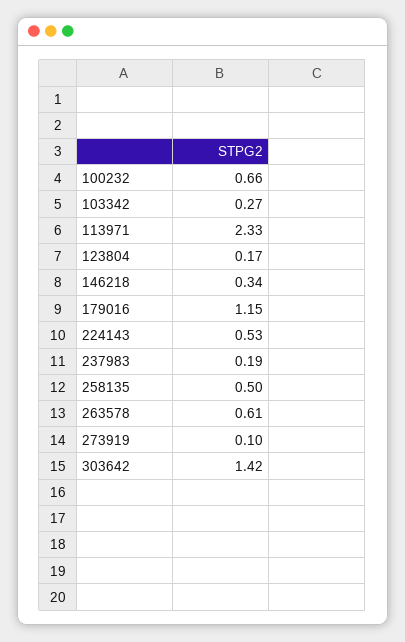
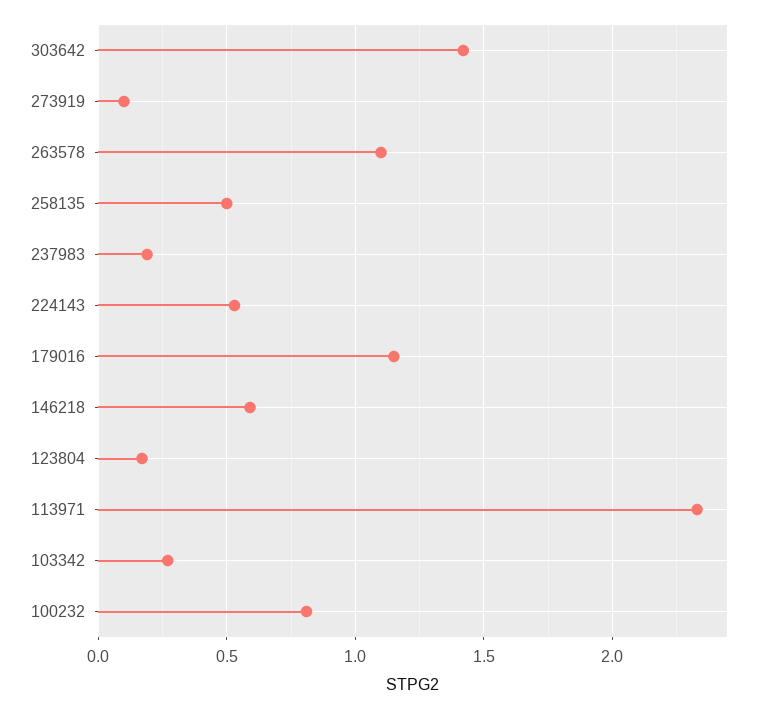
  {
-   "100232": 0.66,
+   "100232": 0.8,
    "103342": 0.27,
    "113971": 2.33,
    "123804": 0.17,
-   "146218": 0.34,
+   "146218": 0.6,
    "179016": 1.15,
    "224143": 0.53,
    "237983": 0.19,
    "258135": 0.5,
-   "263578": 0.61,
+   "263578": 1.1,
    "273919": 0.1,
    "303642": 1.42
  }

